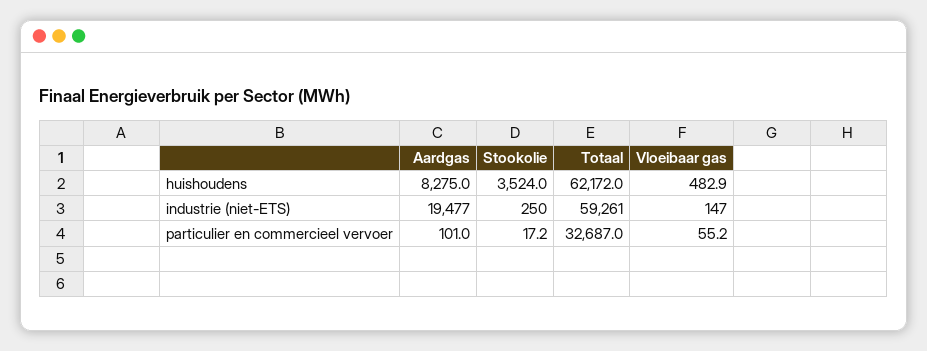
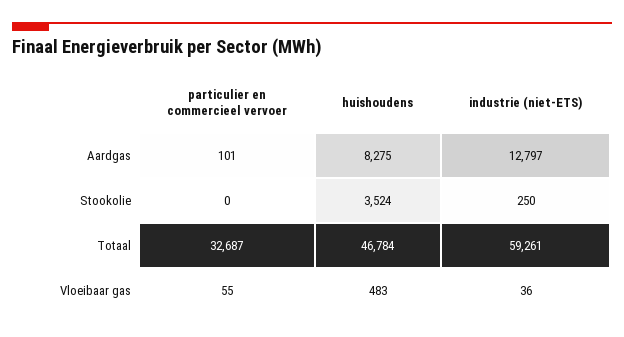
  {
    "Aardgas": {
      "huishoudens": 8275,
-     "industrie (niet-ETS)": 19477,
+     "industrie (niet-ETS)": 12797,
      "particulier en commercieel vervoer": 101
    },
    "Stookolie": {
      "huishoudens": 3524,
      "industrie (niet-ETS)": 250,
-     "particulier en commercieel vervoer": 17.2
+     "particulier en commercieel vervoer": 0
    },
    "Totaal": {
-     "huishoudens": 62172,
+     "huishoudens": 46784,
      "industrie (niet-ETS)": 59261,
      "particulier en commercieel vervoer": 32687
    },
    "Vloeibaar gas": {
      "huishoudens": 482.9,
-     "industrie (niet-ETS)": 147,
+     "industrie (niet-ETS)": 36,
      "particulier en commercieel vervoer": 55.2
    }
  }

